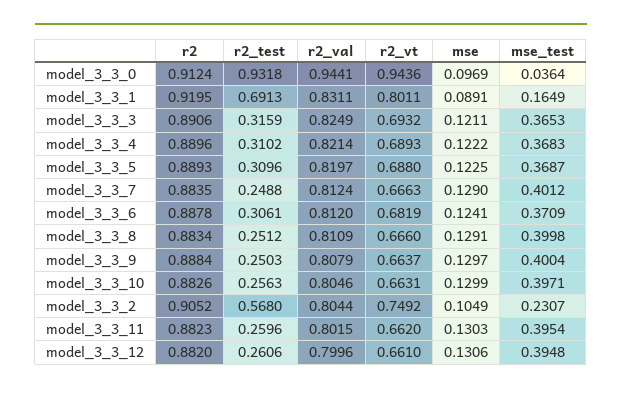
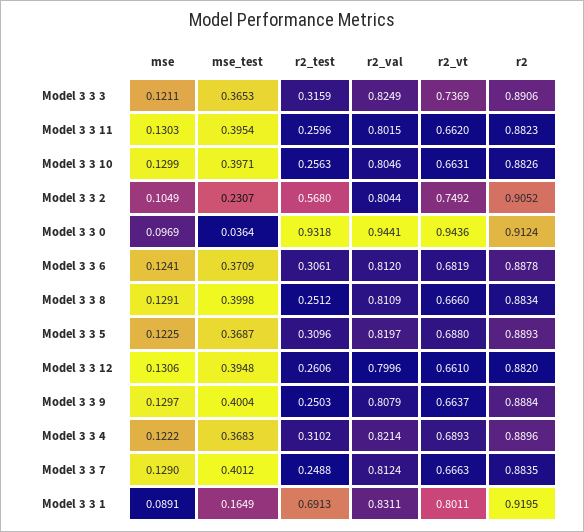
  {
    "r2": {
      "model_3_3_0": 0.9124,
      "model_3_3_1": 0.9195,
      "model_3_3_3": 0.8906,
      "model_3_3_4": 0.8896,
      "model_3_3_5": 0.8893,
      "model_3_3_7": 0.8835,
      "model_3_3_6": 0.8878,
      "model_3_3_8": 0.8834,
      "model_3_3_9": 0.8884,
      "model_3_3_10": 0.8826,
      "model_3_3_2": 0.9052,
      "model_3_3_11": 0.8823,
      "model_3_3_12": 0.882
    },
    "r2_test": {
      "model_3_3_0": 0.9318,
      "model_3_3_1": 0.6913,
      "model_3_3_3": 0.3159,
      "model_3_3_4": 0.3102,
      "model_3_3_5": 0.3096,
      "model_3_3_7": 0.2488,
      "model_3_3_6": 0.3061,
      "model_3_3_8": 0.2512,
      "model_3_3_9": 0.2503,
      "model_3_3_10": 0.2563,
      "model_3_3_2": 0.568,
      "model_3_3_11": 0.2596,
      "model_3_3_12": 0.2606
    },
    "r2_val": {
      "model_3_3_0": 0.9441,
      "model_3_3_1": 0.8311,
      "model_3_3_3": 0.8249,
      "model_3_3_4": 0.8214,
      "model_3_3_5": 0.8197,
      "model_3_3_7": 0.8124,
      "model_3_3_6": 0.812,
      "model_3_3_8": 0.8109,
      "model_3_3_9": 0.8079,
      "model_3_3_10": 0.8046,
      "model_3_3_2": 0.8044,
      "model_3_3_11": 0.8015,
      "model_3_3_12": 0.7996
    },
    "r2_vt": {
      "model_3_3_0": 0.9436,
      "model_3_3_1": 0.8011,
-     "model_3_3_3": 0.6932,
+     "model_3_3_3": 0.7369,
      "model_3_3_4": 0.6893,
      "model_3_3_5": 0.688,
      "model_3_3_7": 0.6663,
      "model_3_3_6": 0.6819,
      "model_3_3_8": 0.666,
      "model_3_3_9": 0.6637,
      "model_3_3_10": 0.6631,
      "model_3_3_2": 0.7492,
      "model_3_3_11": 0.662,
      "model_3_3_12": 0.661
    },
    "mse": {
      "model_3_3_0": 0.0969,
      "model_3_3_1": 0.0891,
      "model_3_3_3": 0.1211,
      "model_3_3_4": 0.1222,
      "model_3_3_5": 0.1225,
      "model_3_3_7": 0.129,
      "model_3_3_6": 0.1241,
      "model_3_3_8": 0.1291,
      "model_3_3_9": 0.1297,
      "model_3_3_10": 0.1299,
      "model_3_3_2": 0.1049,
      "model_3_3_11": 0.1303,
      "model_3_3_12": 0.1306
    },
    "mse_test": {
      "model_3_3_0": 0.0364,
      "model_3_3_1": 0.1649,
      "model_3_3_3": 0.3653,
      "model_3_3_4": 0.3683,
      "model_3_3_5": 0.3687,
      "model_3_3_7": 0.4012,
      "model_3_3_6": 0.3709,
      "model_3_3_8": 0.3998,
      "model_3_3_9": 0.4004,
      "model_3_3_10": 0.3971,
      "model_3_3_2": 0.2307,
      "model_3_3_11": 0.3954,
      "model_3_3_12": 0.3948
    }
  }

